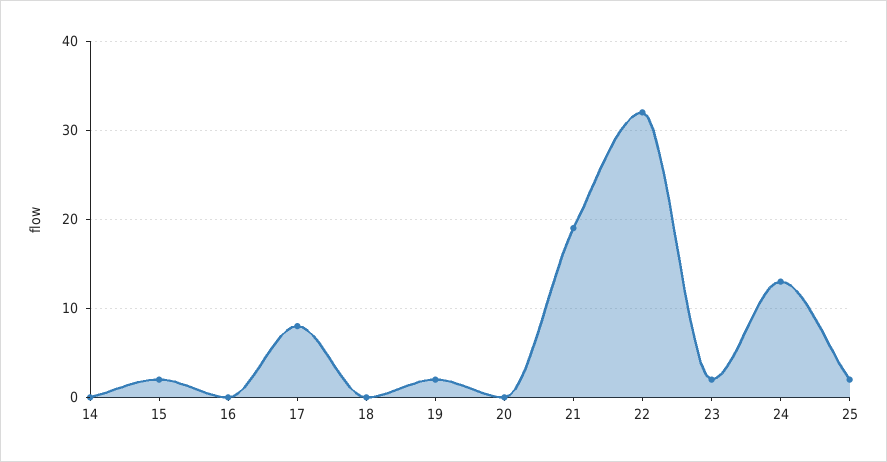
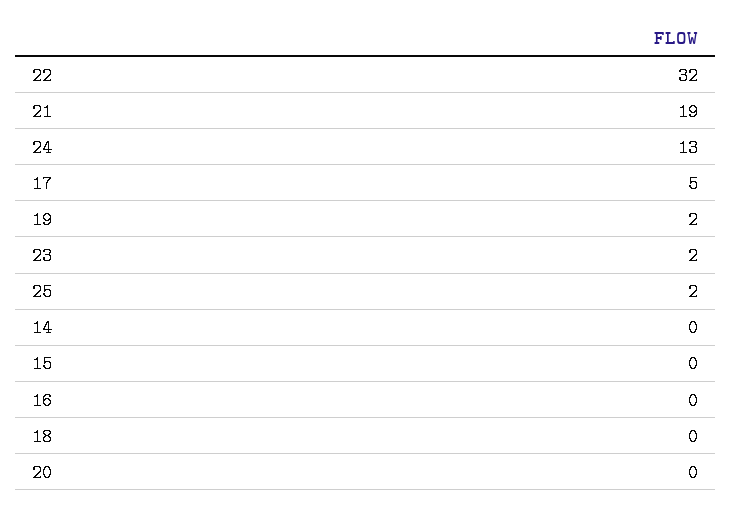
  {
    "14": 0,
-   "15": 2,
+   "15": 0,
    "16": 0,
-   "17": 8,
+   "17": 5,
    "18": 0,
    "19": 2,
    "20": 0,
    "21": 19,
    "22": 32,
    "23": 2,
    "24": 13,
    "25": 2
  }

